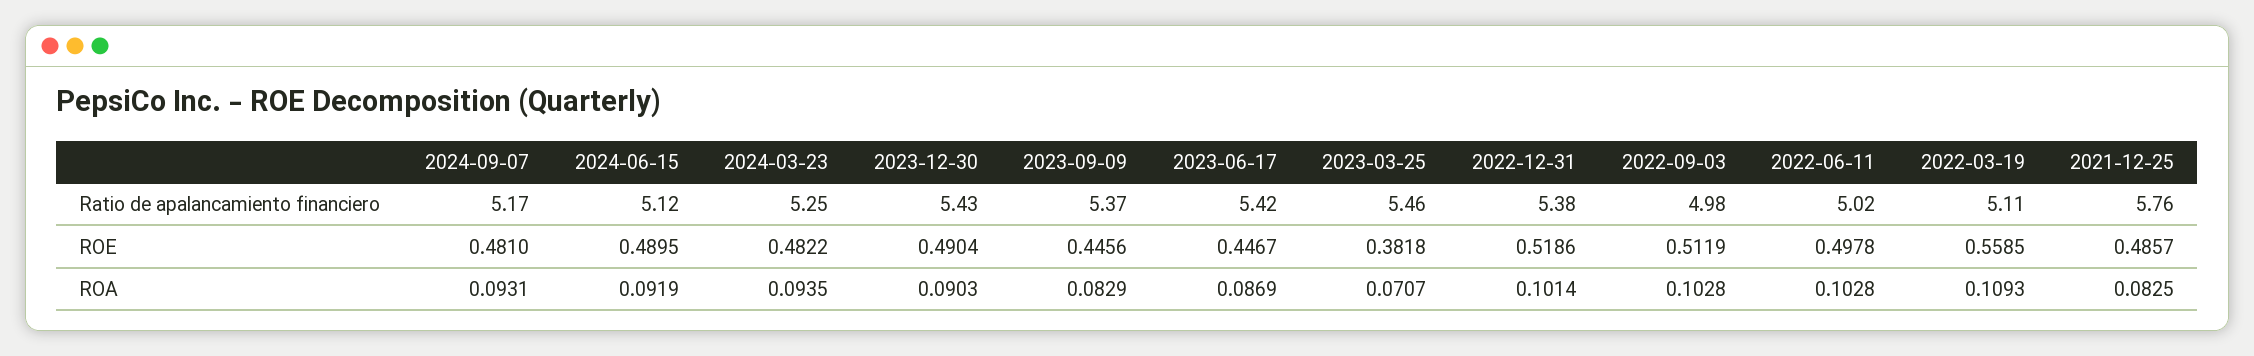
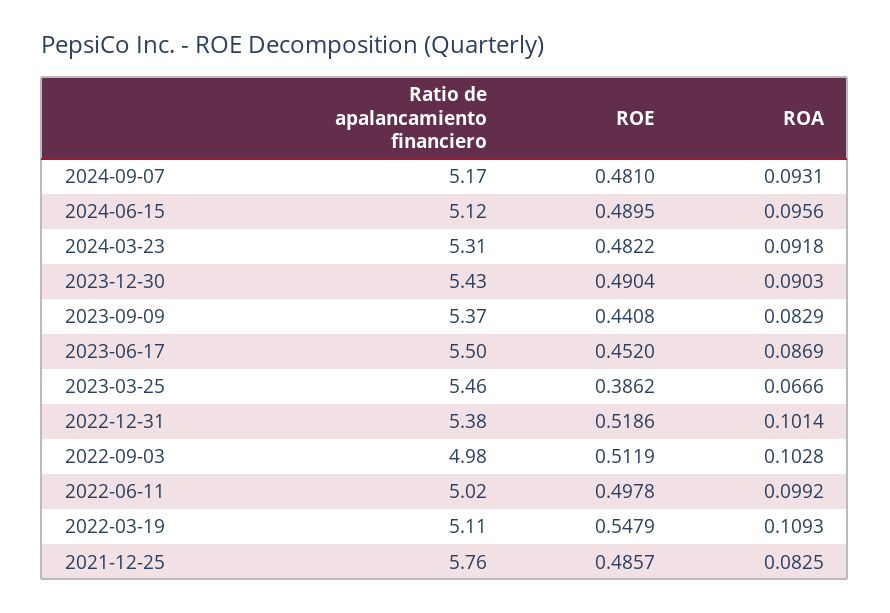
  {
    "2024-09-07": {
      "Ratio de apalancamiento financiero": 5.17,
      "ROE": 0.481,
      "ROA": 0.0931
    },
    "2024-06-15": {
      "Ratio de apalancamiento financiero": 5.12,
      "ROE": 0.4895,
-     "ROA": 0.0919
+     "ROA": 0.0956
    },
    "2024-03-23": {
-     "Ratio de apalancamiento financiero": 5.25,
+     "Ratio de apalancamiento financiero": 5.31,
      "ROE": 0.4822,
-     "ROA": 0.0935
+     "ROA": 0.0918
    },
    "2023-12-30": {
      "Ratio de apalancamiento financiero": 5.43,
      "ROE": 0.4904,
      "ROA": 0.0903
    },
    "2023-09-09": {
      "Ratio de apalancamiento financiero": 5.37,
-     "ROE": 0.4456,
+     "ROE": 0.4408,
      "ROA": 0.0829
    },
    "2023-06-17": {
-     "Ratio de apalancamiento financiero": 5.42,
+     "Ratio de apalancamiento financiero": 5.5,
-     "ROE": 0.4467,
+     "ROE": 0.452,
      "ROA": 0.0869
    },
    "2023-03-25": {
      "Ratio de apalancamiento financiero": 5.46,
-     "ROE": 0.3818,
+     "ROE": 0.3862,
-     "ROA": 0.0707
+     "ROA": 0.0666
    },
    "2022-12-31": {
      "Ratio de apalancamiento financiero": 5.38,
      "ROE": 0.5186,
      "ROA": 0.1014
    },
    "2022-09-03": {
      "Ratio de apalancamiento financiero": 4.98,
      "ROE": 0.5119,
      "ROA": 0.1028
    },
    "2022-06-11": {
      "Ratio de apalancamiento financiero": 5.02,
      "ROE": 0.4978,
-     "ROA": 0.1028
+     "ROA": 0.0992
    },
    "2022-03-19": {
      "Ratio de apalancamiento financiero": 5.11,
-     "ROE": 0.5585,
+     "ROE": 0.5479,
      "ROA": 0.1093
    },
    "2021-12-25": {
      "Ratio de apalancamiento financiero": 5.76,
      "ROE": 0.4857,
      "ROA": 0.0825
    }
  }

